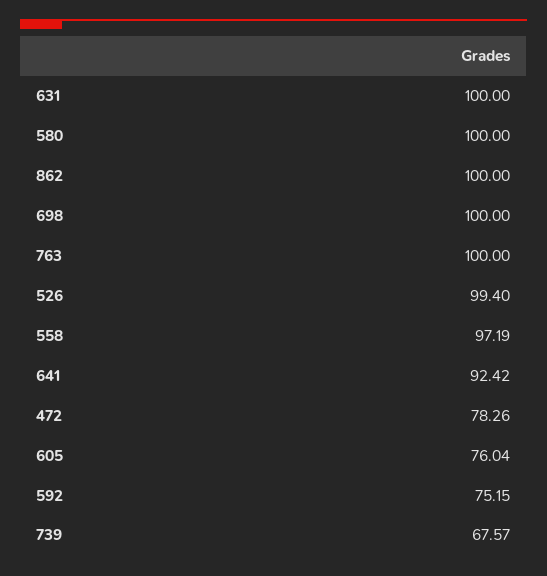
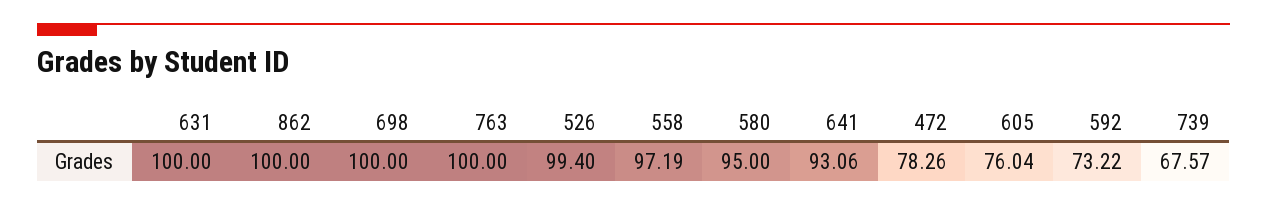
  {
    "631": 100,
-   "580": 100,
+   "580": 95,
    "862": 100,
    "698": 100,
    "763": 100,
    "526": 99.4,
    "558": 97.19,
-   "641": 92.42,
+   "641": 93.06,
    "472": 78.26,
    "605": 76.04,
-   "592": 75.15,
+   "592": 73.22,
    "739": 67.57
  }

